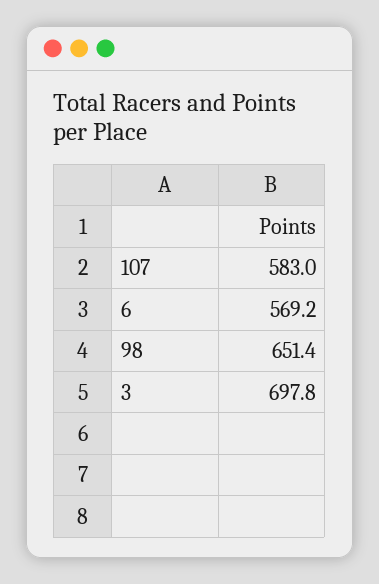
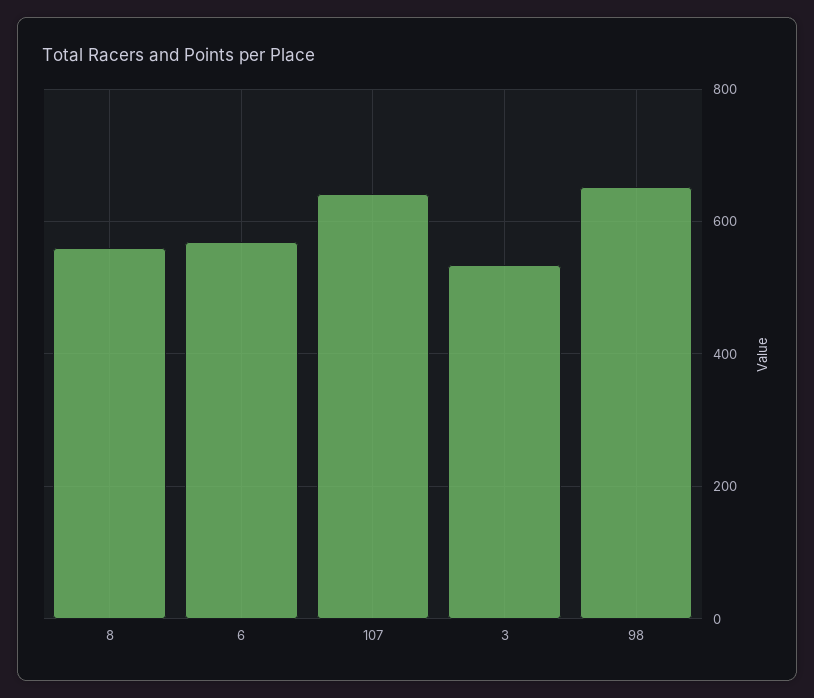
  {
-   "107": 583,
+   "107": 640,
    "6": 569.2,
    "98": 651.4,
-   "3": 697.8
+   "3": 540,
+   "8": 560
  }

